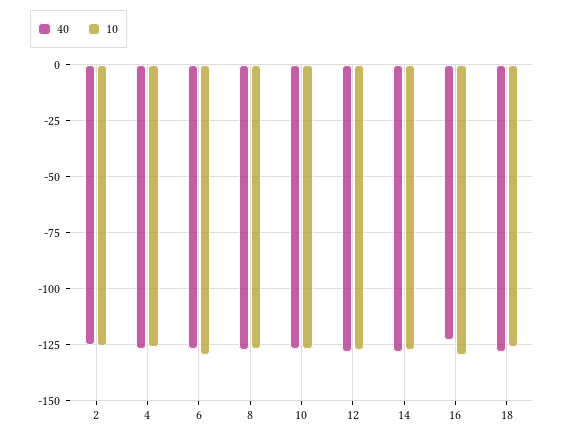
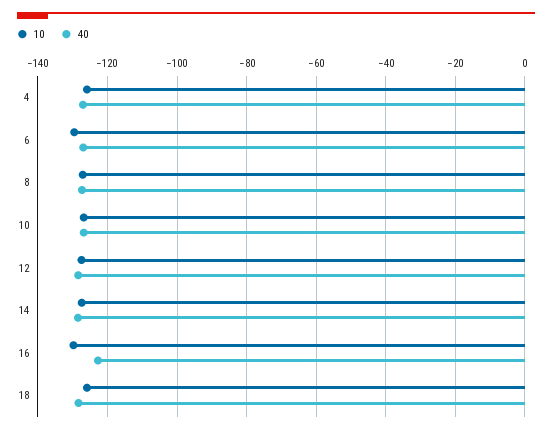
  {
    "40": {
-     "2": -125,
      "4": -128,
      "6": -126,
      "8": -128,
      "10": -126,
      "12": -128,
      "14": -128,
      "16": -122,
      "18": -128
    },
    "10": {
-     "2": -125,
      "4": -126,
      "6": -130,
      "8": -128,
      "10": -126,
      "12": -128,
      "14": -128,
      "16": -130,
      "18": -126
    }
  }

